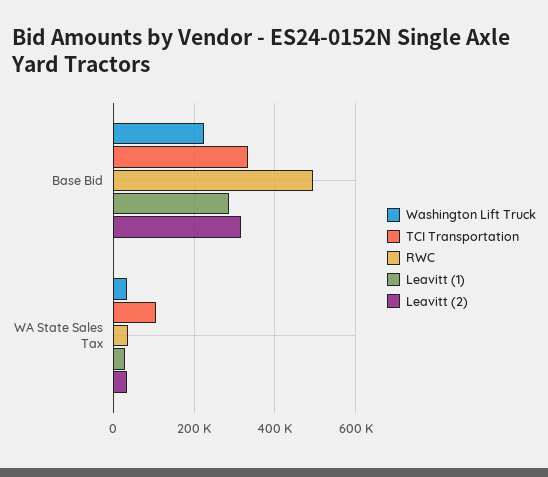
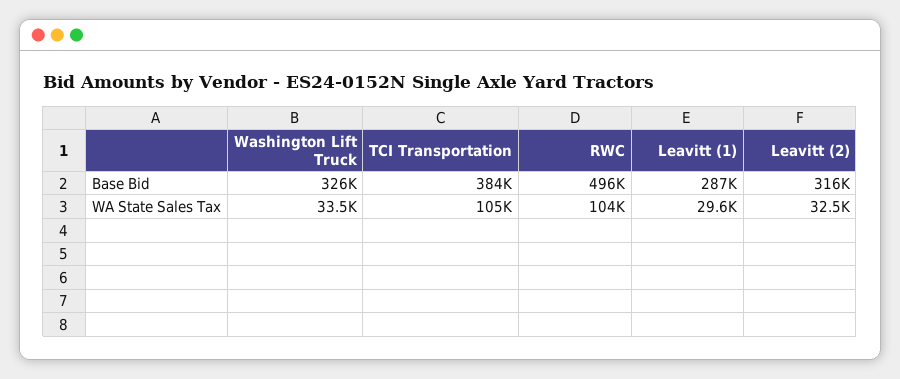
  {
    "Washington Lift Truck": {
-     "Base Bid": 220000,
+     "Base Bid": 326000,
      "WA State Sales Tax": 33500
    },
    "TCI Transportation": {
-     "Base Bid": 340000,
+     "Base Bid": 384000,
      "WA State Sales Tax": 105000
    },
    "RWC": {
      "Base Bid": 496000,
-     "WA State Sales Tax": 40000
+     "WA State Sales Tax": 104000
    },
    "Leavitt (1)": {
      "Base Bid": 287000,
      "WA State Sales Tax": 29600
    },
    "Leavitt (2)": {
      "Base Bid": 316000,
      "WA State Sales Tax": 32500
    }
  }

